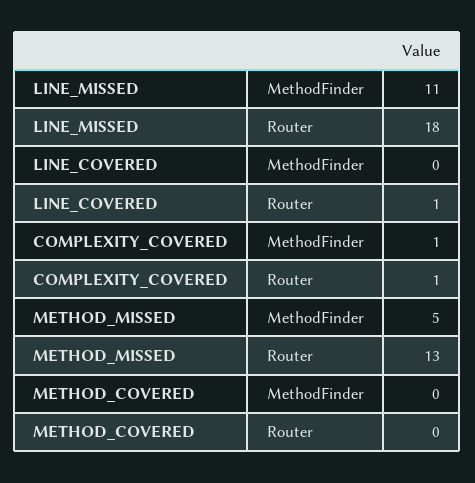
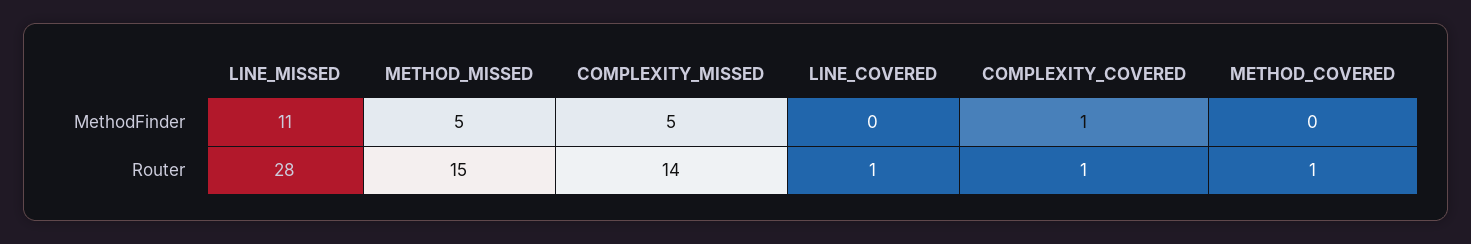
  {
    "LINE_MISSED": {
      "MethodFinder": 11,
-     "Router": 18
+     "Router": 28
    },
    "LINE_COVERED": {
      "MethodFinder": 0,
      "Router": 1
    },
    "COMPLEXITY_COVERED": {
      "MethodFinder": 1,
      "Router": 1
    },
    "METHOD_MISSED": {
      "MethodFinder": 5,
-     "Router": 13
+     "Router": 15
    },
    "METHOD_COVERED": {
      "MethodFinder": 0,
-     "Router": 0
+     "Router": 1
-   }
+   },
+   "COMPLEXITY_MISSED": {
+     "MethodFinder": 5,
+     "Router": 14
+   }
  }

